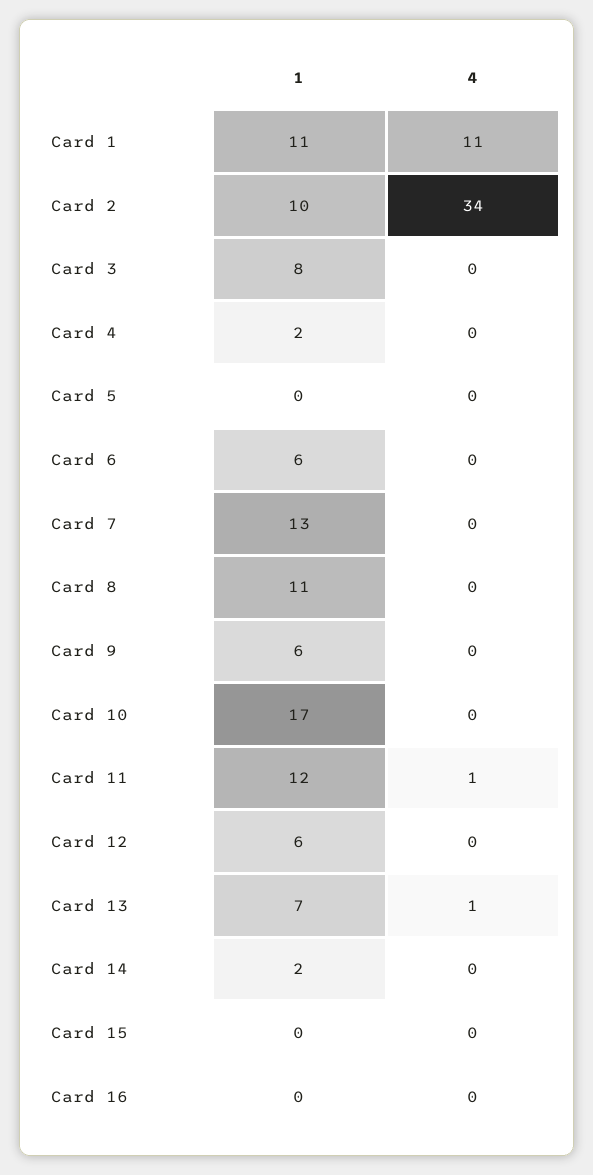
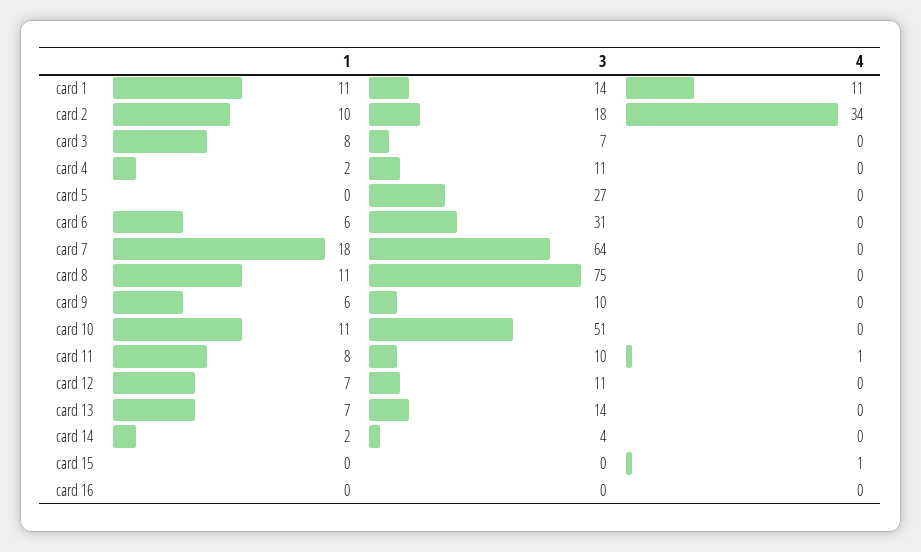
  {
    "1": {
      "Card 1": 11,
      "Card 2": 10,
      "Card 3": 8,
      "Card 4": 2,
      "Card 5": 0,
      "Card 6": 6,
-     "Card 7": 13,
+     "Card 7": 18,
      "Card 8": 11,
      "Card 9": 6,
-     "Card 10": 17,
+     "Card 10": 11,
-     "Card 11": 12,
+     "Card 11": 8,
-     "Card 12": 6,
+     "Card 12": 7,
      "Card 13": 7,
      "Card 14": 2,
      "Card 15": 0,
      "Card 16": 0
    },
    "4": {
      "Card 1": 11,
      "Card 2": 34,
      "Card 3": 0,
      "Card 4": 0,
      "Card 5": 0,
      "Card 6": 0,
      "Card 7": 0,
      "Card 8": 0,
      "Card 9": 0,
      "Card 10": 0,
      "Card 11": 1,
      "Card 12": 0,
-     "Card 13": 1,
+     "Card 13": 0,
      "Card 14": 0,
-     "Card 15": 0,
+     "Card 15": 1,
      "Card 16": 0
-   }
+   },
+   "3": {
+     "Card 1": 14,
+     "Card 2": 18,
+     "Card 3": 7,
+     "Card 4": 11,
+     "Card 5": 27,
+     "Card 6": 31,
+     "Card 7": 64,
+     "Card 8": 75,
+     "Card 9": 10,
+     "Card 10": 51,
+     "Card 11": 10,
+     "Card 12": 11,
+     "Card 13": 14,
+     "Card 14": 4,
+     "Card 15": 0,
+     "Card 16": 0
+   }
  }

